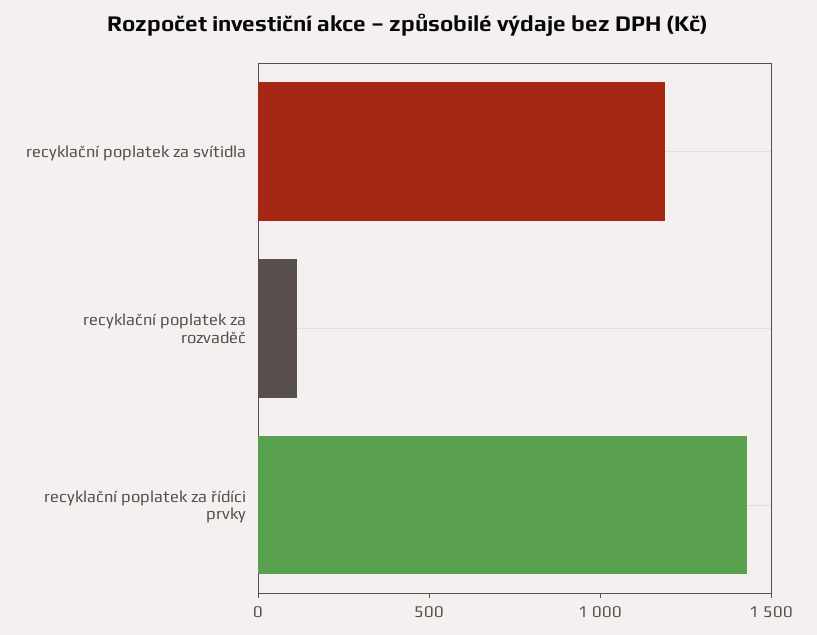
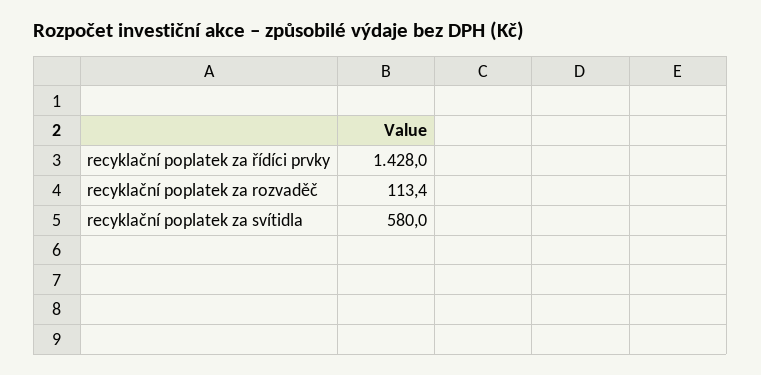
  {
-   "recyklační poplatek za svítidla": 1200,
+   "recyklační poplatek za svítidla": 580,
    "recyklační poplatek za rozvaděč": 113.4,
    "recyklační poplatek za řídíci prvky": 1428
  }

